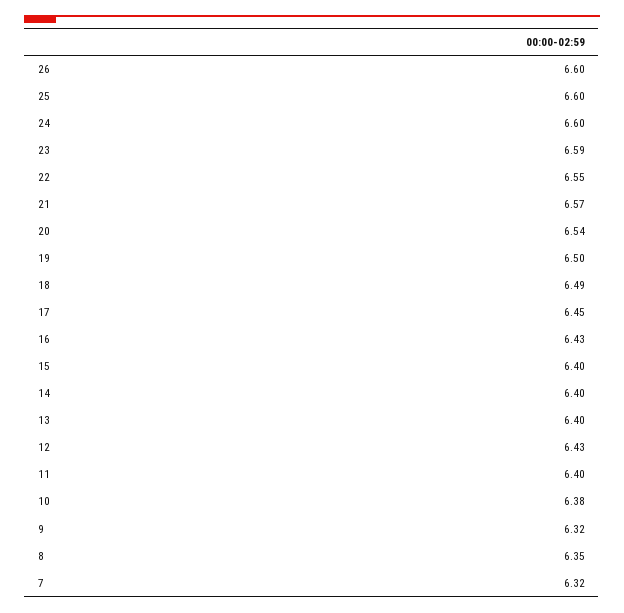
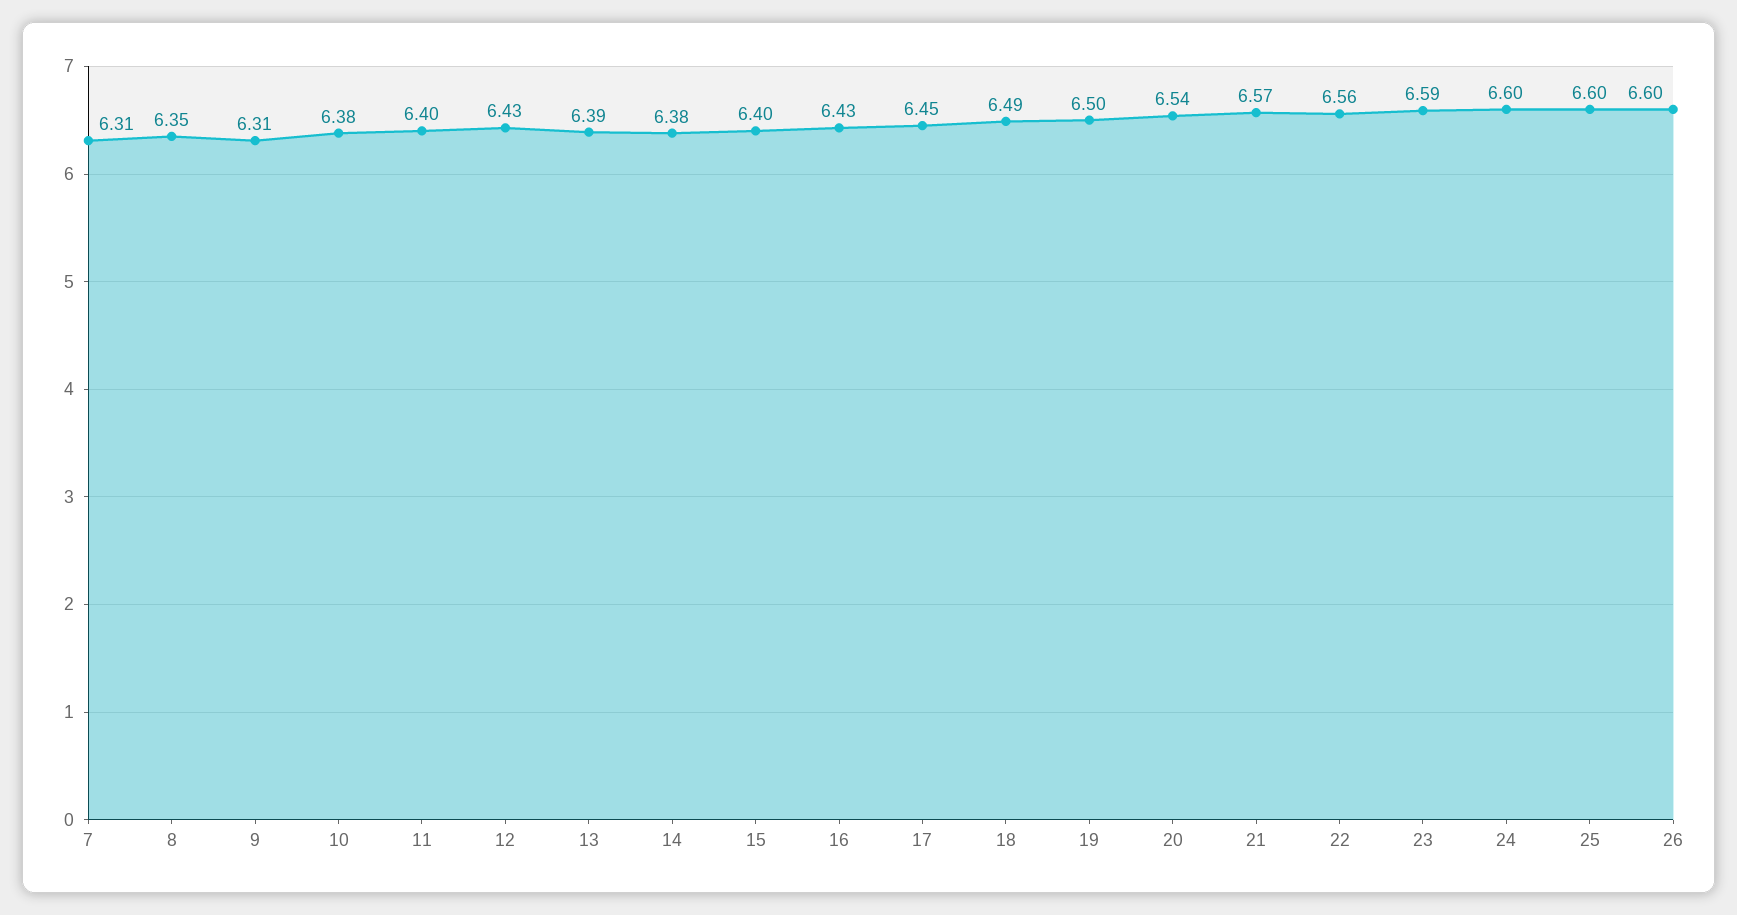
  {
    "26": 6.6,
    "25": 6.6,
    "24": 6.6,
    "23": 6.59,
-   "22": 6.55,
+   "22": 6.56,
    "21": 6.57,
    "20": 6.54,
    "19": 6.5,
    "18": 6.49,
    "17": 6.45,
    "16": 6.43,
    "15": 6.4,
-   "14": 6.4,
+   "14": 6.38,
-   "13": 6.4,
+   "13": 6.39,
    "12": 6.43,
    "11": 6.4,
    "10": 6.38,
-   "9": 6.32,
+   "9": 6.31,
    "8": 6.35,
-   "7": 6.32
+   "7": 6.31
  }

